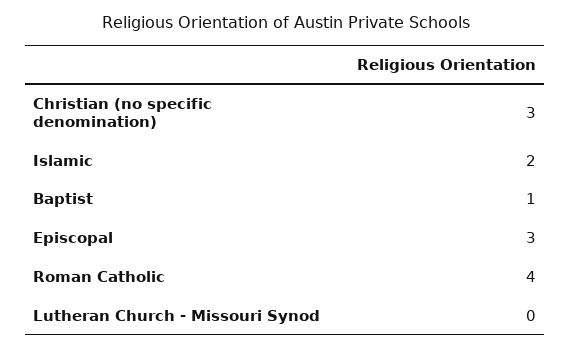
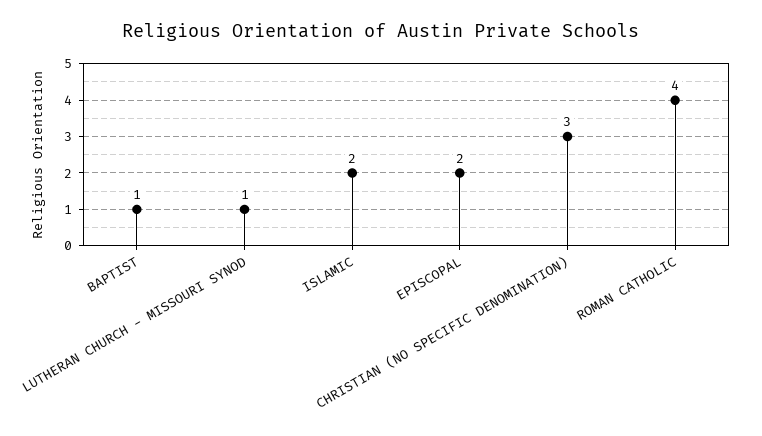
  {
    "Christian (no specific denomination)": 3,
    "Islamic": 2,
    "Baptist": 1,
-   "Episcopal": 3,
+   "Episcopal": 2,
    "Roman Catholic": 4,
-   "Lutheran Church - Missouri Synod": 0
+   "Lutheran Church - Missouri Synod": 1
  }

